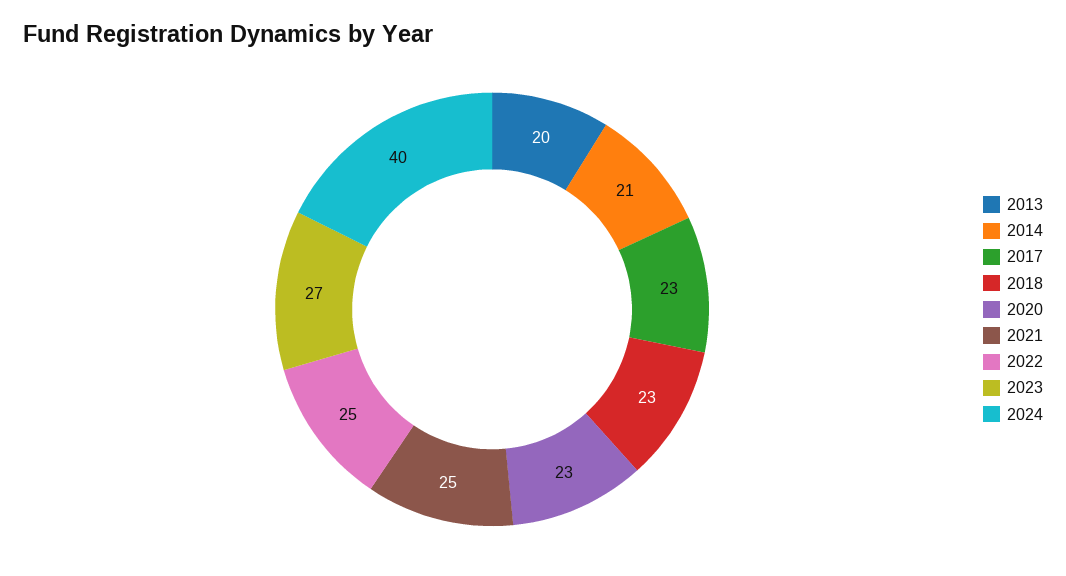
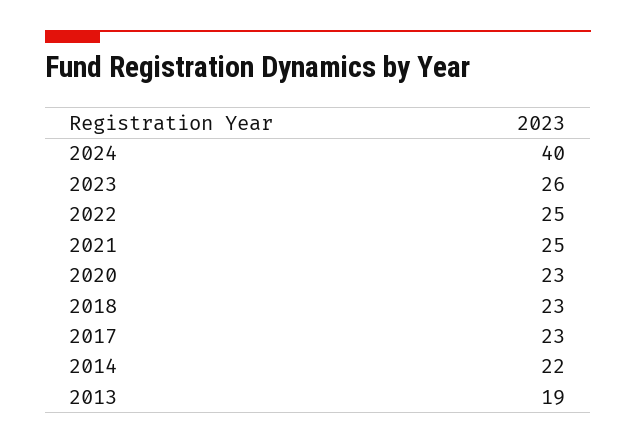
  {
-   "2013": 20,
+   "2013": 19,
-   "2014": 21,
+   "2014": 22,
    "2017": 23,
    "2018": 23,
    "2020": 23,
    "2021": 25,
    "2022": 25,
-   "2023": 27,
+   "2023": 26,
    "2024": 40
  }

